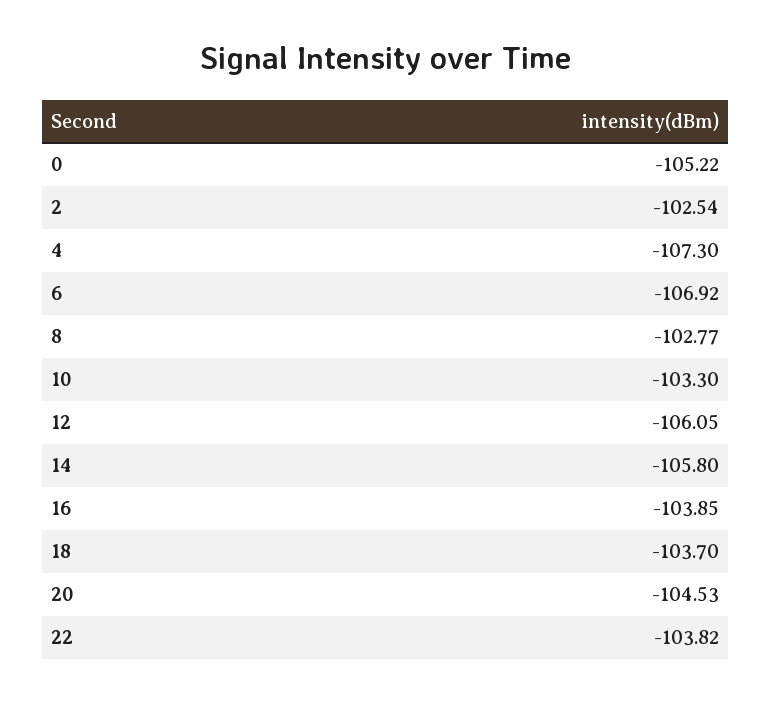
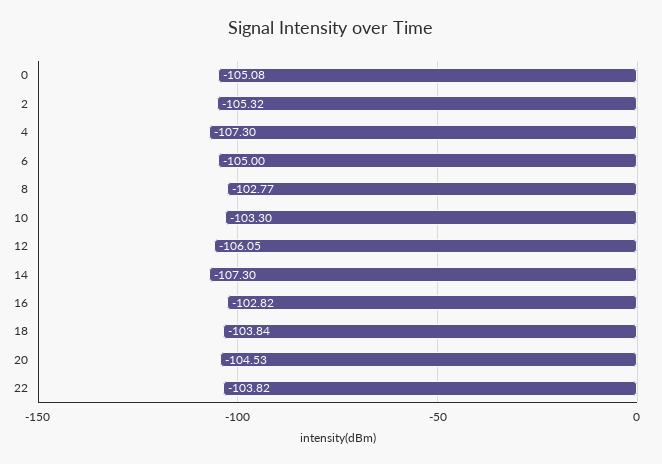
  {
-   "0": -105.22,
+   "0": -105.08,
-   "2": -102.54,
+   "2": -105.32,
    "4": -107.3,
-   "6": -106.92,
+   "6": -105,
    "8": -102.77,
    "10": -103.3,
    "12": -106.05,
-   "14": -105.8,
+   "14": -107.3,
-   "16": -103.85,
+   "16": -102.82,
-   "18": -103.7,
+   "18": -103.84,
    "20": -104.53,
    "22": -103.82
  }

